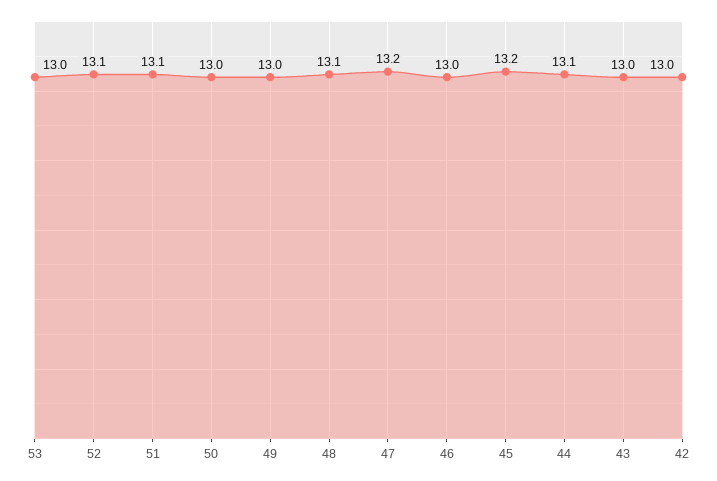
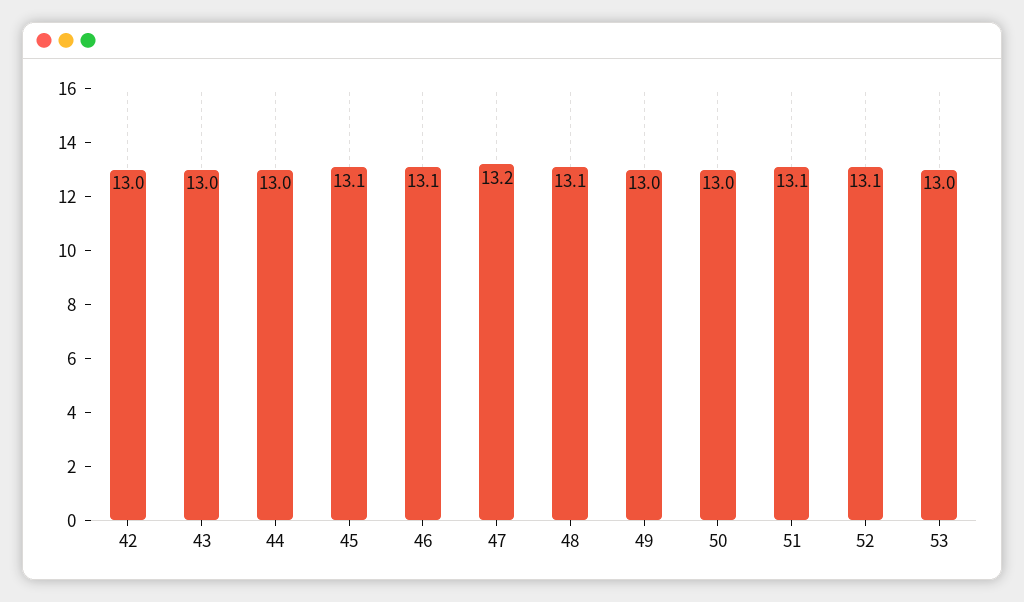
  {
    "53": 13,
    "52": 13.1,
    "51": 13.1,
    "50": 13,
    "49": 13,
    "48": 13.1,
    "47": 13.2,
-   "46": 13,
+   "46": 13.1,
-   "45": 13.2,
+   "45": 13.1,
-   "44": 13.1,
+   "44": 13,
    "43": 13,
    "42": 13
  }

